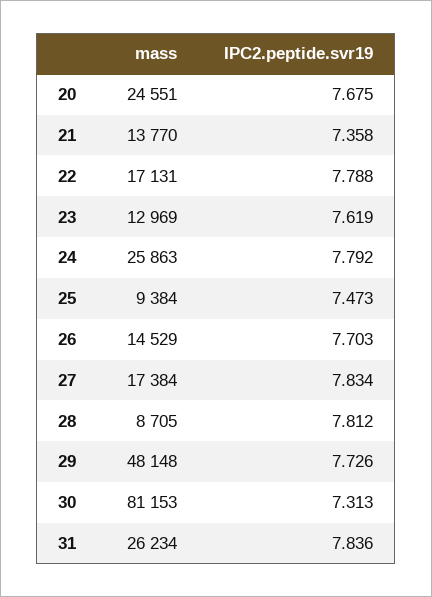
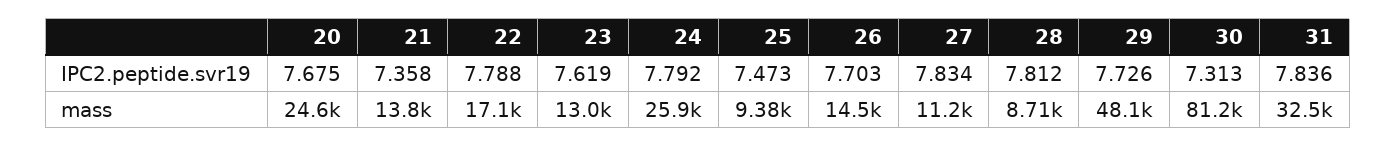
  {
    "mass": {
      "20": 24551,
      "21": 13770,
      "22": 17131,
      "23": 12969,
      "24": 25863,
      "25": 9384,
      "26": 14529,
-     "27": 17384,
+     "27": 11200,
      "28": 8705,
      "29": 48148,
      "30": 81153,
-     "31": 26234
+     "31": 32500
    },
    "IPC2.peptide.svr19": {
      "20": 7.675,
      "21": 7.358,
      "22": 7.788,
      "23": 7.619,
      "24": 7.792,
      "25": 7.473,
      "26": 7.703,
      "27": 7.834,
      "28": 7.812,
      "29": 7.726,
      "30": 7.313,
      "31": 7.836
    }
  }

